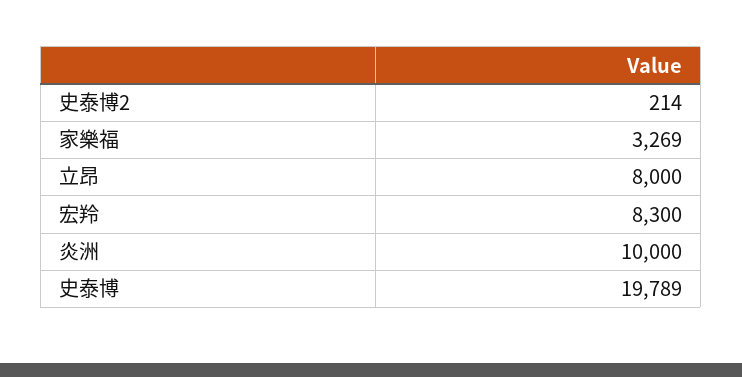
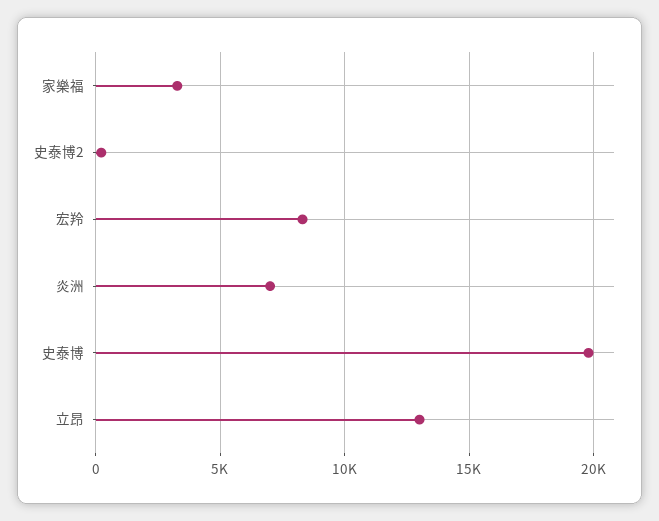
  {
    "史泰博2": 214,
    "家樂福": 3269,
-   "立昂": 8000,
+   "立昂": 13000,
    "宏羚": 8300,
-   "炎洲": 10000,
+   "炎洲": 7000,
    "史泰博": 19789
  }

